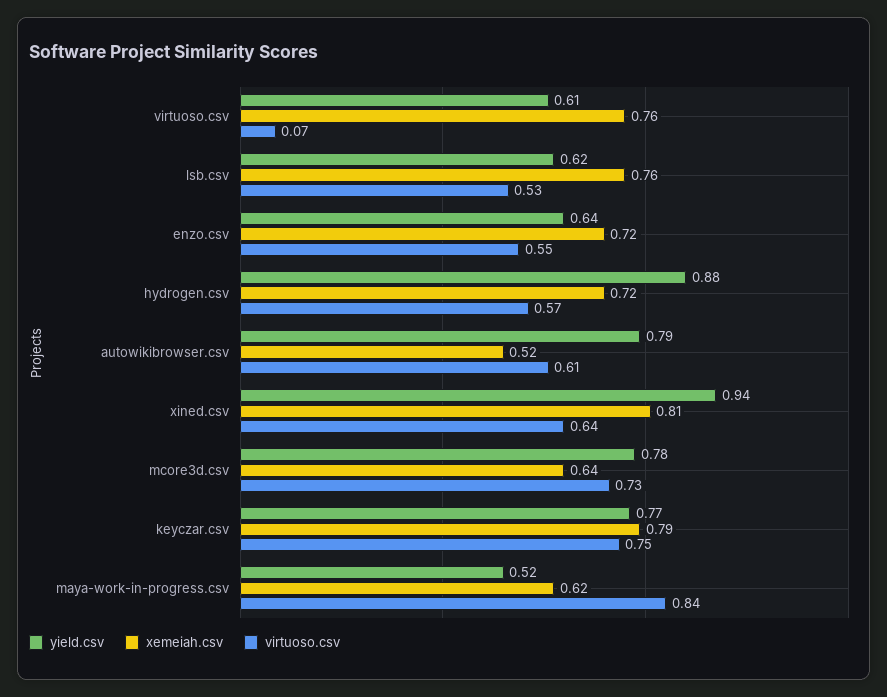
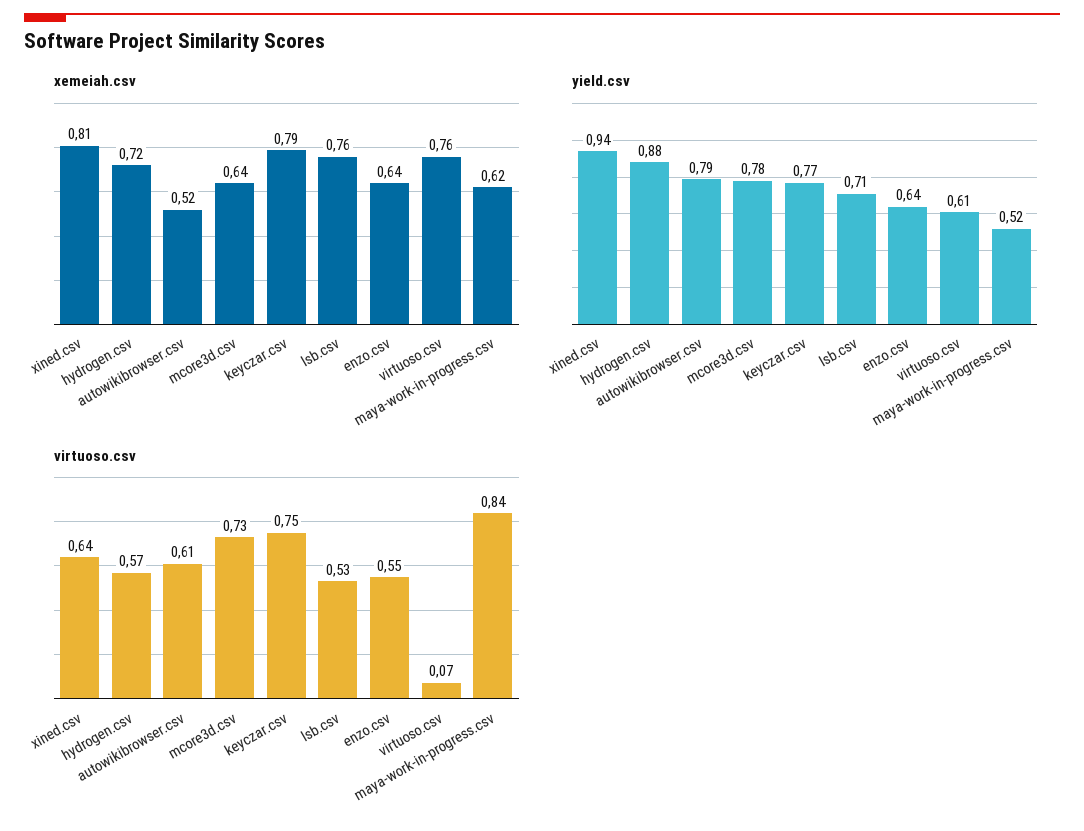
  {
    "yield.csv": {
      "virtuoso.csv": 0.61,
-     "lsb.csv": 0.62,
+     "lsb.csv": 0.71,
      "enzo.csv": 0.64,
      "hydrogen.csv": 0.88,
      "autowikibrowser.csv": 0.79,
      "xined.csv": 0.94,
      "mcore3d.csv": 0.78,
      "keyczar.csv": 0.77,
      "maya-work-in-progress.csv": 0.52
    },
    "xemeiah.csv": {
      "virtuoso.csv": 0.76,
      "lsb.csv": 0.76,
-     "enzo.csv": 0.72,
+     "enzo.csv": 0.64,
      "hydrogen.csv": 0.72,
      "autowikibrowser.csv": 0.52,
      "xined.csv": 0.81,
      "mcore3d.csv": 0.64,
      "keyczar.csv": 0.79,
      "maya-work-in-progress.csv": 0.62
    },
    "virtuoso.csv": {
      "virtuoso.csv": 0.07,
      "lsb.csv": 0.53,
      "enzo.csv": 0.55,
      "hydrogen.csv": 0.57,
      "autowikibrowser.csv": 0.61,
      "xined.csv": 0.64,
      "mcore3d.csv": 0.73,
      "keyczar.csv": 0.75,
      "maya-work-in-progress.csv": 0.84
    }
  }

